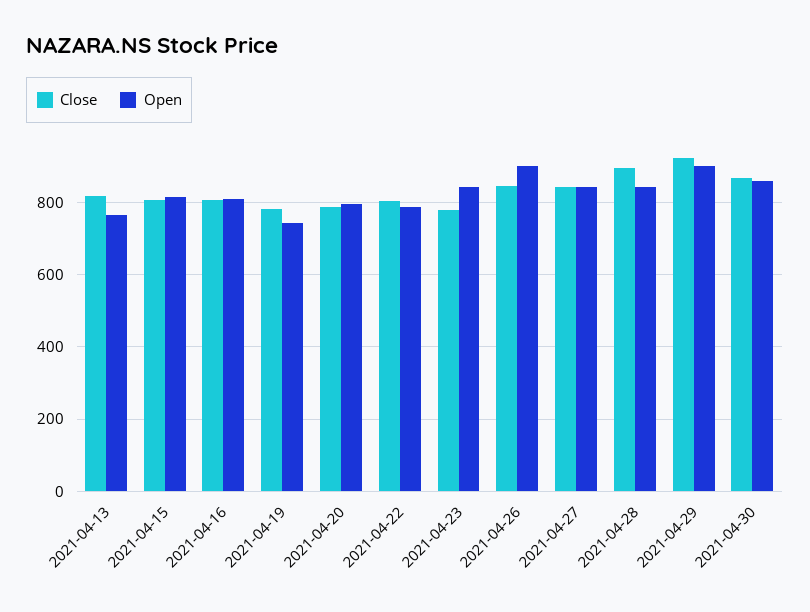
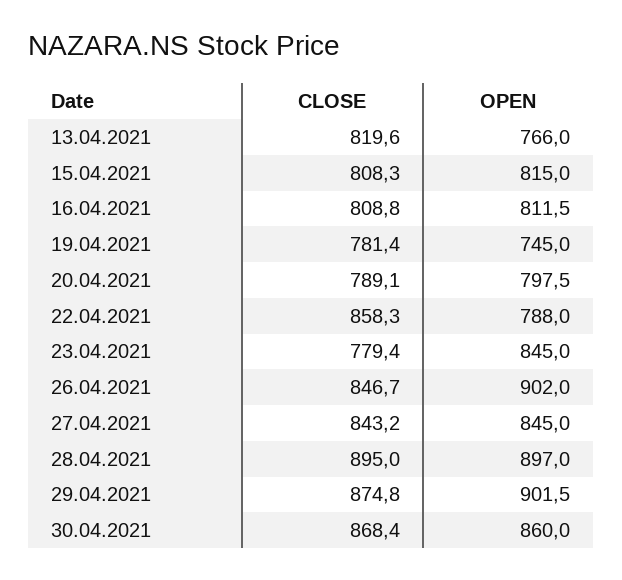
  {
    "Close": {
      "2021-04-13": 819.6,
      "2021-04-15": 808.3,
      "2021-04-16": 808.8,
      "2021-04-19": 781.4,
      "2021-04-20": 789.1,
-     "2021-04-22": 800,
+     "2021-04-22": 858.3,
      "2021-04-23": 779.4,
      "2021-04-26": 846.7,
      "2021-04-27": 843.2,
      "2021-04-28": 895,
-     "2021-04-29": 920,
+     "2021-04-29": 874.8,
      "2021-04-30": 868.4
    },
    "Open": {
      "2021-04-13": 766,
      "2021-04-15": 815,
      "2021-04-16": 811.5,
      "2021-04-19": 745,
      "2021-04-20": 797.5,
      "2021-04-22": 788,
      "2021-04-23": 845,
      "2021-04-26": 902,
      "2021-04-27": 845,
-     "2021-04-28": 840,
+     "2021-04-28": 897,
      "2021-04-29": 901.5,
      "2021-04-30": 860
    }
  }

